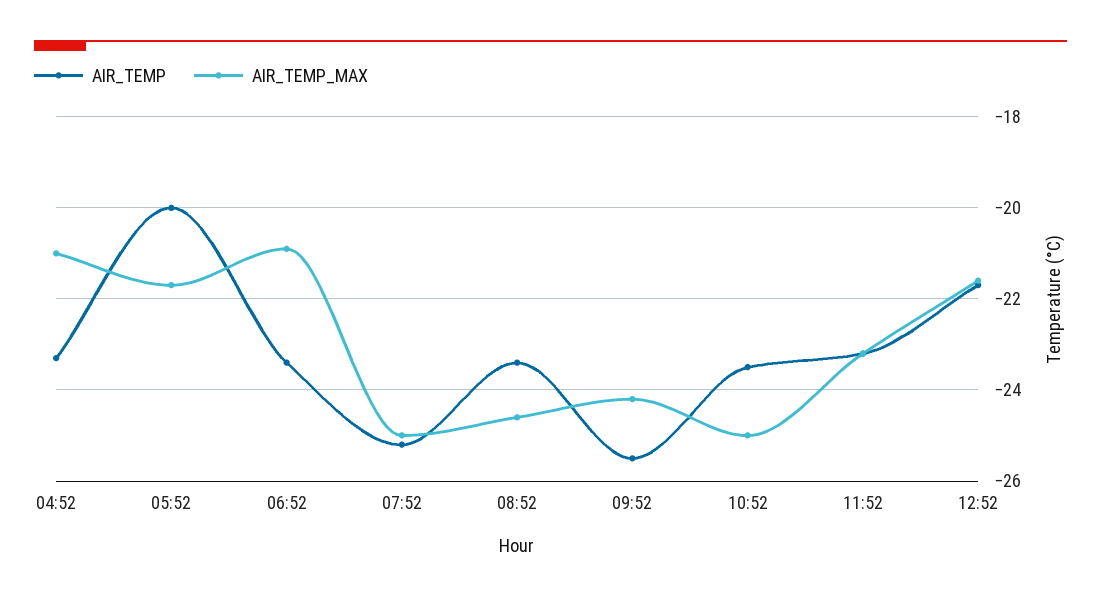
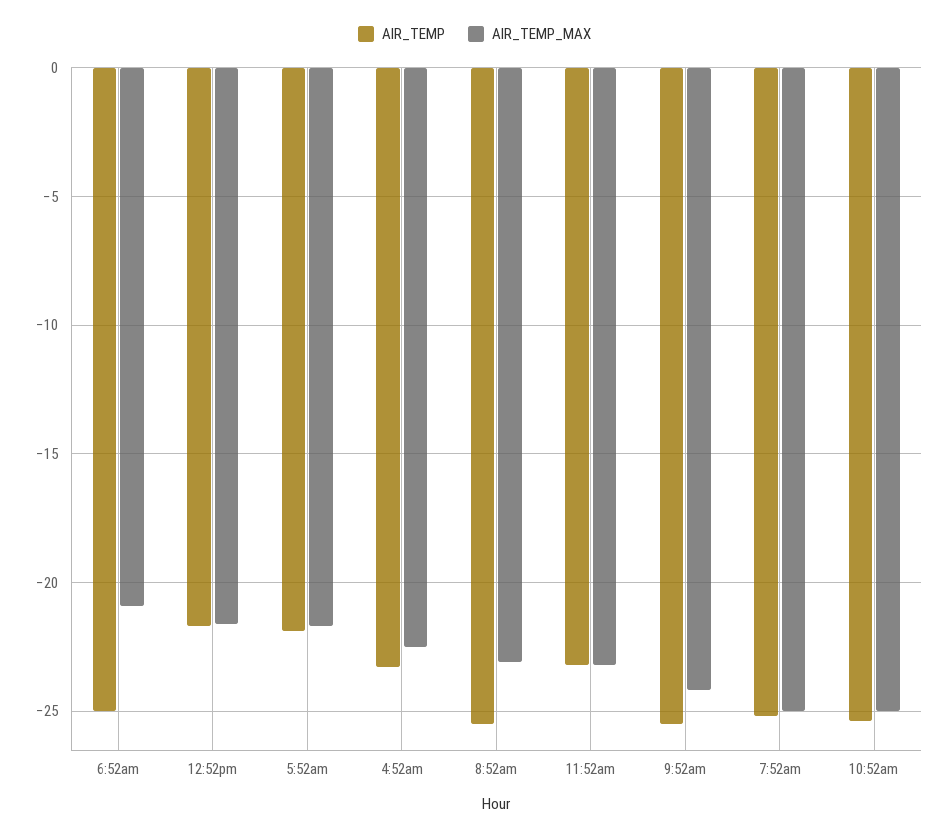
  {
    "AIR_TEMP": {
      "04:52": -23.5,
-     "05:52": -20,
+     "05:52": -22,
-     "06:52": -23.5,
+     "06:52": -25,
      "07:52": -25,
-     "08:52": -23.5,
+     "08:52": -25.5,
      "09:52": -25.5,
-     "10:52": -23.5,
+     "10:52": -25.5,
      "11:52": -23,
      "12:52": -21.5
    },
    "AIR_TEMP_MAX": {
-     "04:52": -21,
+     "04:52": -22.5,
      "05:52": -21.5,
      "06:52": -21,
      "07:52": -25,
-     "08:52": -24.5,
+     "08:52": -23,
      "09:52": -24,
      "10:52": -25,
      "11:52": -23,
      "12:52": -21.5
    }
  }

